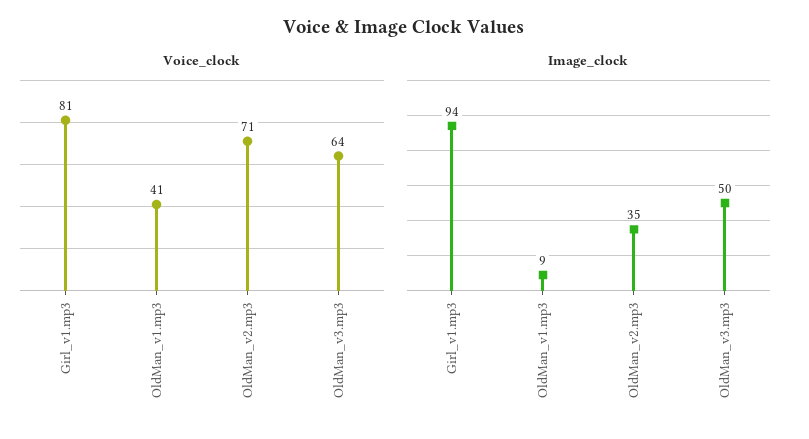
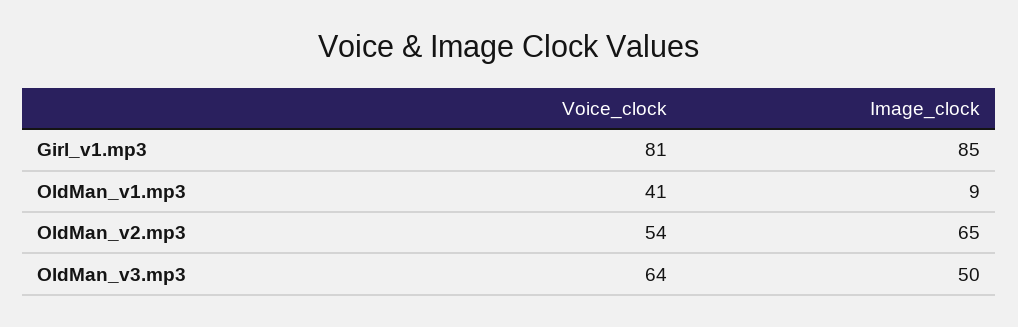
  {
    "Voice_clock": {
      "Girl_v1.mp3": 81,
      "OldMan_v1.mp3": 41,
-     "OldMan_v2.mp3": 71,
+     "OldMan_v2.mp3": 54,
      "OldMan_v3.mp3": 64
    },
    "Image_clock": {
-     "Girl_v1.mp3": 94,
+     "Girl_v1.mp3": 85,
      "OldMan_v1.mp3": 9,
-     "OldMan_v2.mp3": 35,
+     "OldMan_v2.mp3": 65,
      "OldMan_v3.mp3": 50
    }
  }

